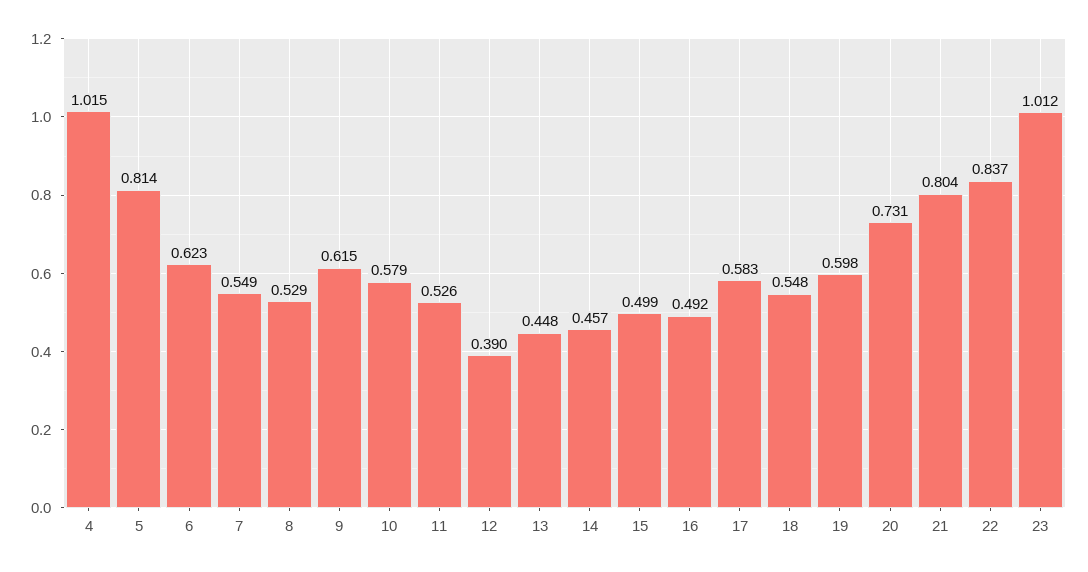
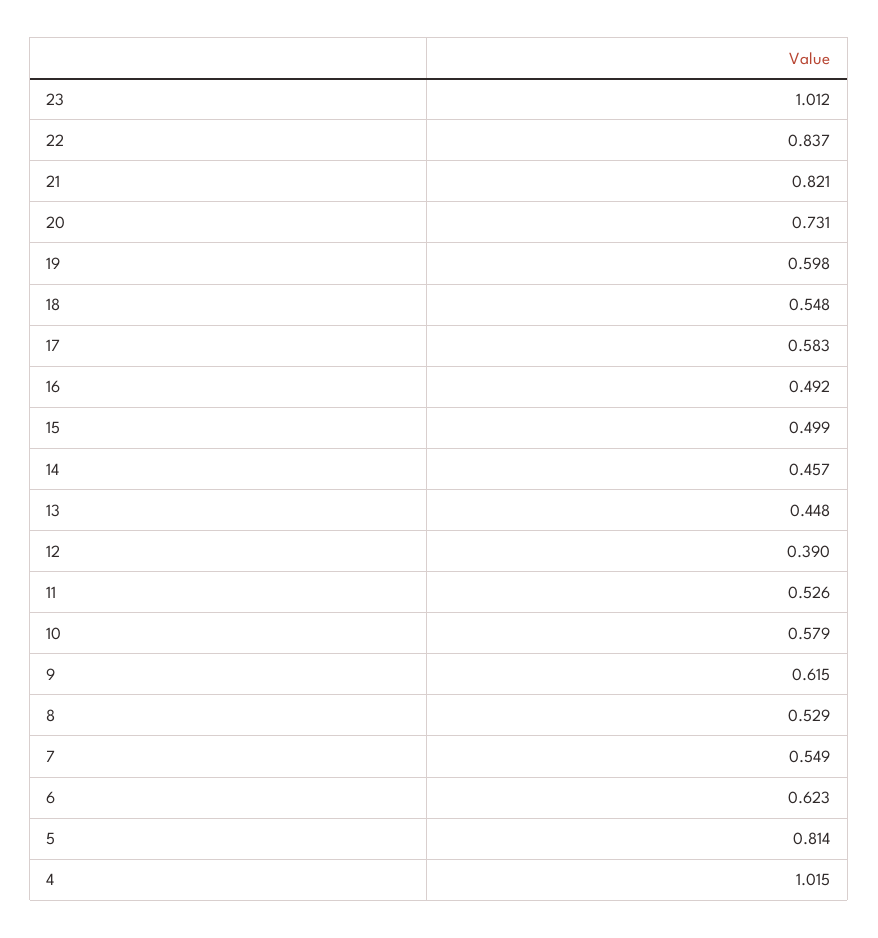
  {
    "4": 1.015,
    "5": 0.814,
    "6": 0.623,
    "7": 0.549,
    "8": 0.529,
    "9": 0.615,
    "10": 0.579,
    "11": 0.526,
    "12": 0.39,
    "13": 0.448,
    "14": 0.457,
    "15": 0.499,
    "16": 0.492,
    "17": 0.583,
    "18": 0.548,
    "19": 0.598,
    "20": 0.731,
-   "21": 0.804,
+   "21": 0.821,
    "22": 0.837,
    "23": 1.012
  }

